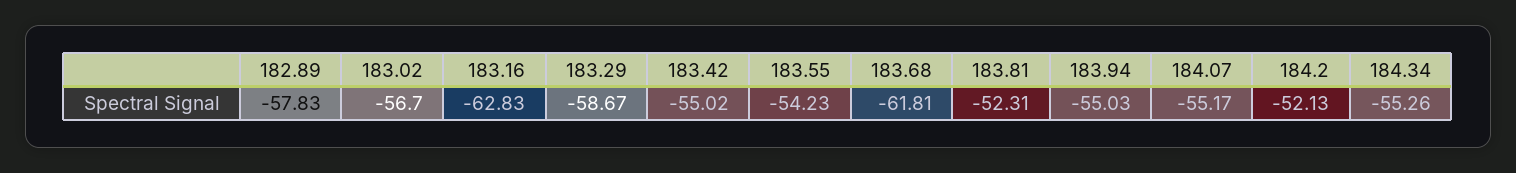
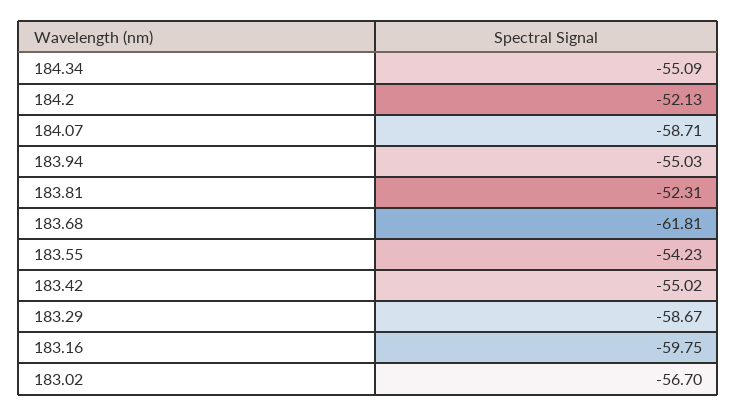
  {
-   "182.89": -57.83,
    "183.02": -56.7,
-   "183.16": -62.83,
+   "183.16": -59.75,
    "183.29": -58.67,
    "183.42": -55.02,
    "183.55": -54.23,
    "183.68": -61.81,
    "183.81": -52.31,
    "183.94": -55.03,
-   "184.07": -55.17,
+   "184.07": -58.71,
    "184.2": -52.13,
-   "184.34": -55.26
+   "184.34": -55.09
  }

